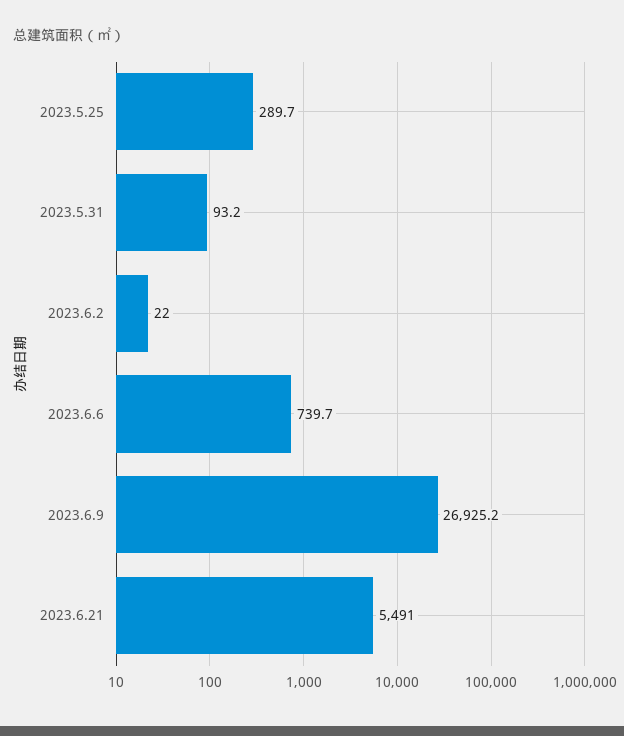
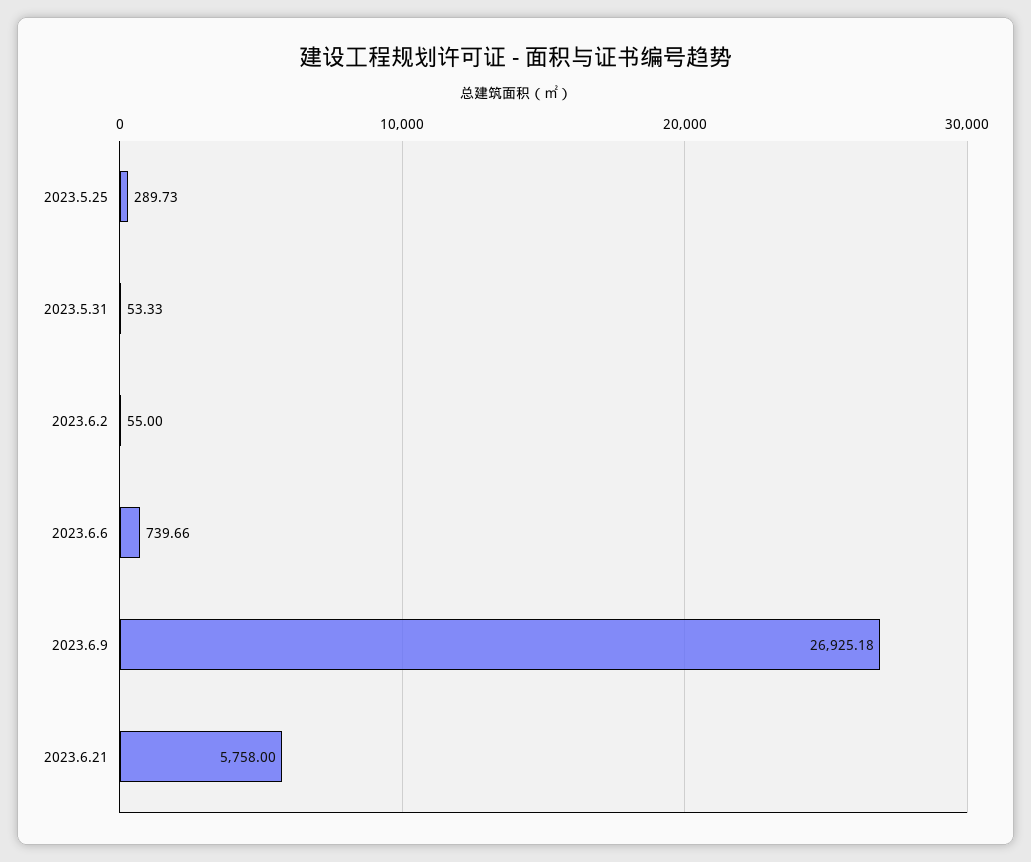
  {
    "2023.5.25": 289.73,
-   "2023.5.31": 93.2,
+   "2023.5.31": 53.33,
-   "2023.6.2": 22,
+   "2023.6.2": 55,
    "2023.6.6": 739.66,
    "2023.6.9": 26925.18,
-   "2023.6.21": 5491
+   "2023.6.21": 5758
  }

